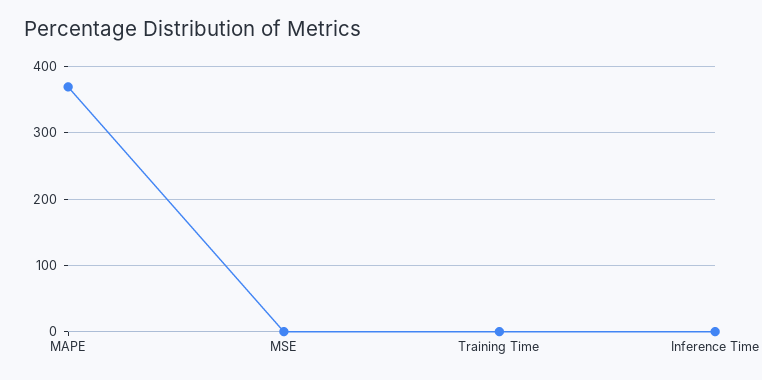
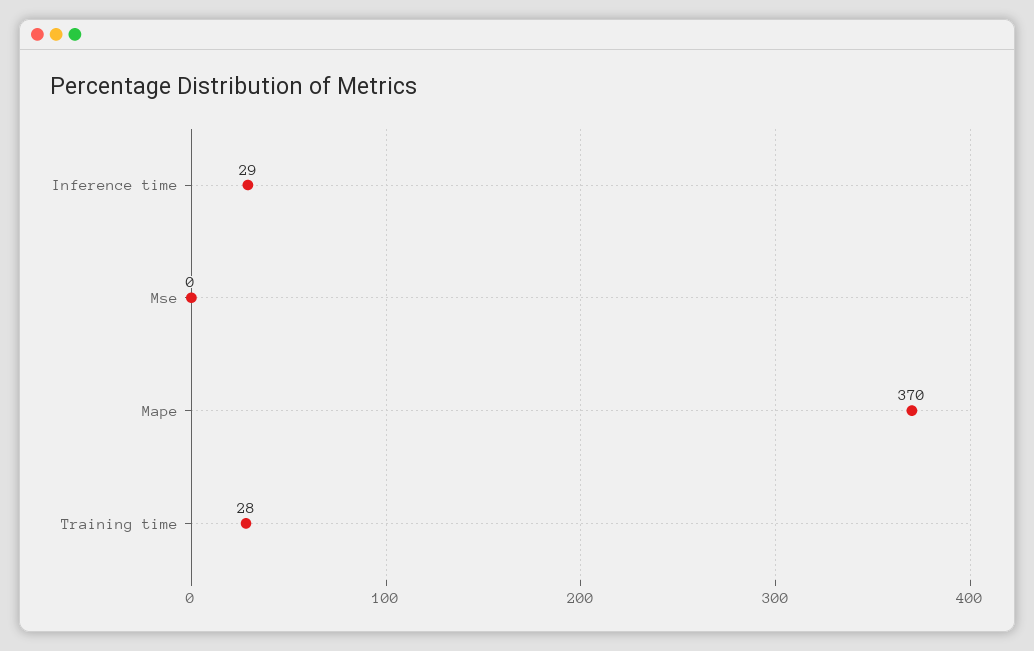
  {
    "MAPE": 370,
    "MSE": 0,
-   "Training Time": 0,
+   "Training Time": 28,
-   "Inference Time": 0
+   "Inference Time": 29
  }

